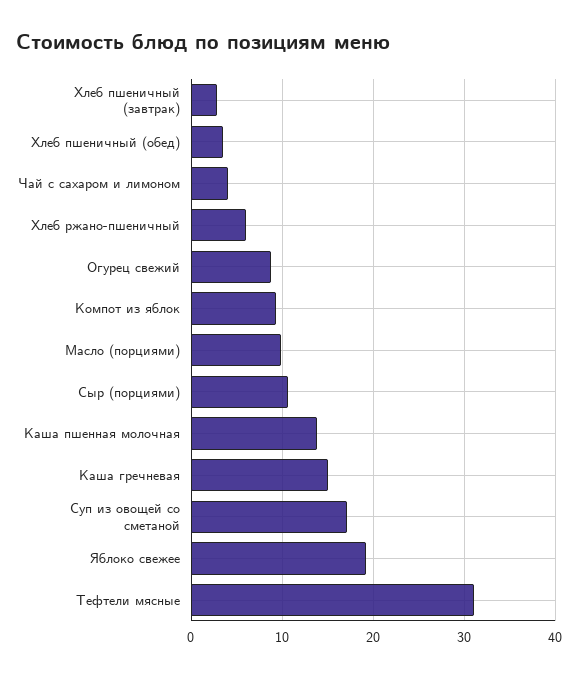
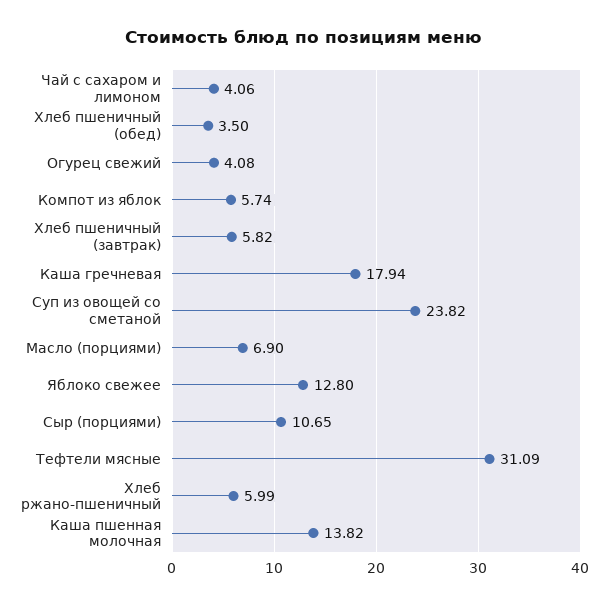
  {
-   "Хлеб пшеничный (завтрак)": 3,
+   "Хлеб пшеничный (завтрак)": 5.82,
    "Хлеб пшеничный (обед)": 3.5,
    "Чай с сахаром и лимоном": 4.06,
    "Хлеб ржано-пшеничный": 5.99,
-   "Огурец свежий": 9,
+   "Огурец свежий": 4.08,
-   "Компот из яблок": 9,
+   "Компот из яблок": 5.74,
-   "Масло (порциями)": 10,
+   "Масло (порциями)": 6.9,
    "Сыр (порциями)": 10.65,
    "Каша пшенная молочная": 13.82,
-   "Каша гречневая": 15,
+   "Каша гречневая": 17.94,
-   "Суп из овощей со сметаной": 17,
+   "Суп из овощей со сметаной": 23.82,
-   "Яблоко свежее": 19,
+   "Яблоко свежее": 12.8,
    "Тефтели мясные": 31.09
  }

